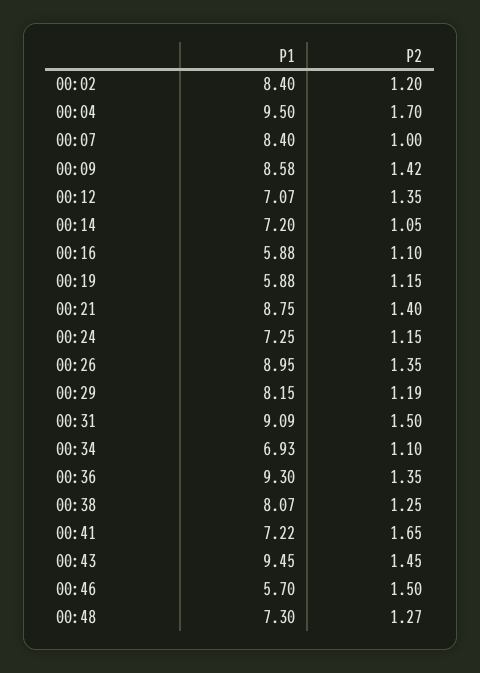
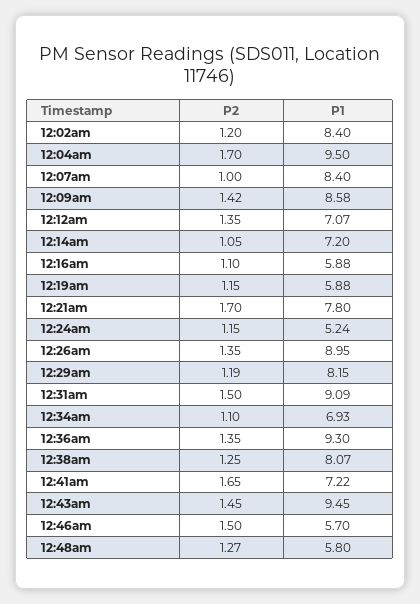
  {
    "P1": {
      "00:02": 8.4,
      "00:04": 9.5,
      "00:07": 8.4,
      "00:09": 8.58,
      "00:12": 7.07,
      "00:14": 7.2,
      "00:16": 5.88,
      "00:19": 5.88,
-     "00:21": 8.75,
+     "00:21": 7.8,
-     "00:24": 7.25,
+     "00:24": 5.24,
      "00:26": 8.95,
      "00:29": 8.15,
      "00:31": 9.09,
      "00:34": 6.93,
      "00:36": 9.3,
      "00:38": 8.07,
      "00:41": 7.22,
      "00:43": 9.45,
      "00:46": 5.7,
-     "00:48": 7.3
+     "00:48": 5.8
    },
    "P2": {
      "00:02": 1.2,
      "00:04": 1.7,
      "00:07": 1,
      "00:09": 1.42,
      "00:12": 1.35,
      "00:14": 1.05,
      "00:16": 1.1,
      "00:19": 1.15,
-     "00:21": 1.4,
+     "00:21": 1.7,
      "00:24": 1.15,
      "00:26": 1.35,
      "00:29": 1.19,
      "00:31": 1.5,
      "00:34": 1.1,
      "00:36": 1.35,
      "00:38": 1.25,
      "00:41": 1.65,
      "00:43": 1.45,
      "00:46": 1.5,
      "00:48": 1.27
    }
  }

